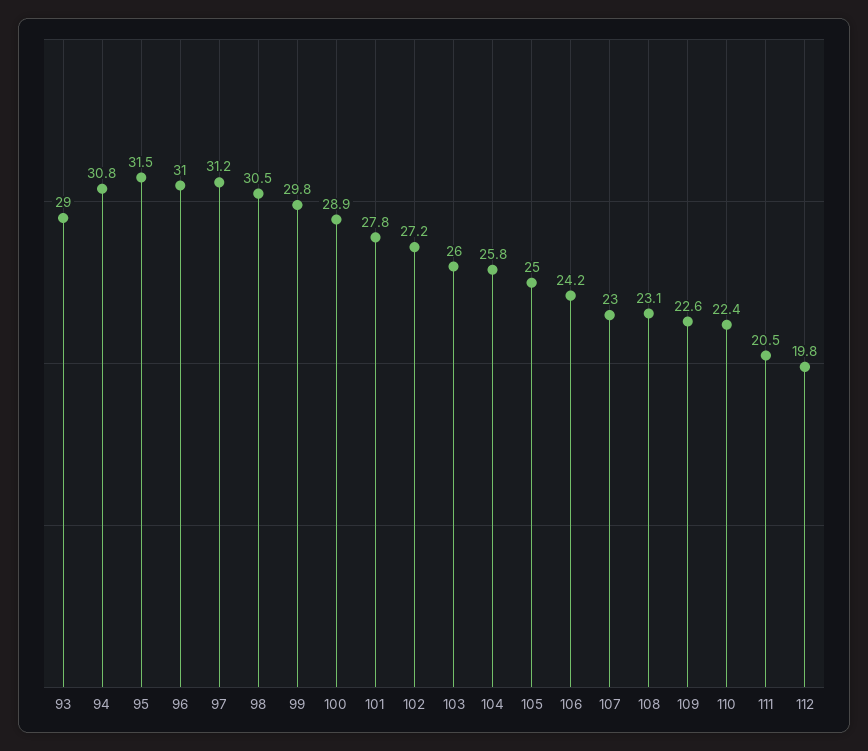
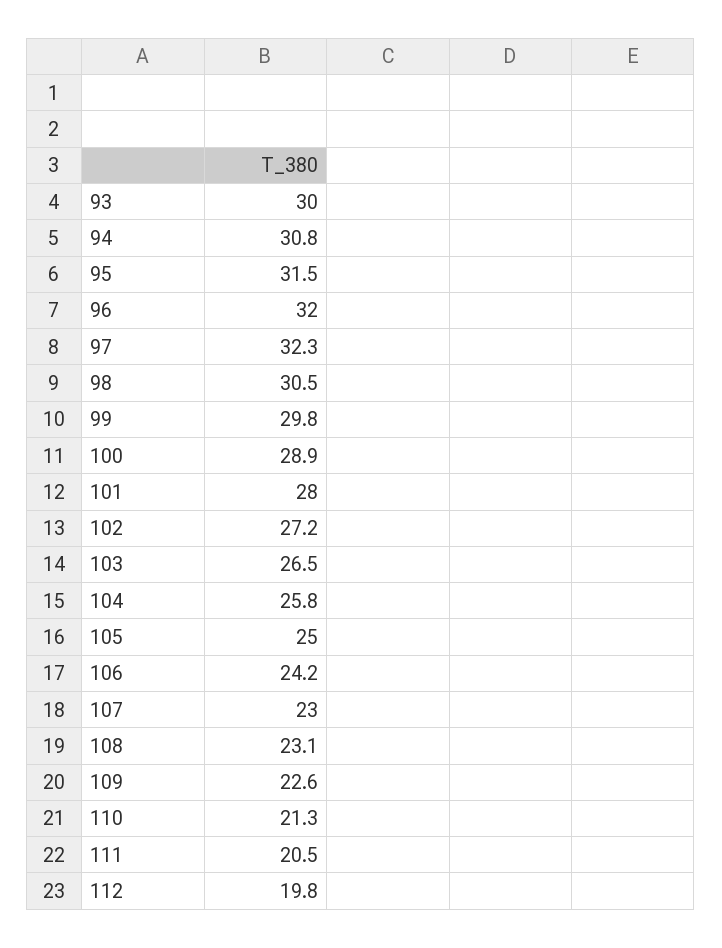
  {
-   "93": 29,
+   "93": 30,
    "94": 30.8,
    "95": 31.5,
-   "96": 31,
+   "96": 32,
-   "97": 31.2,
+   "97": 32.3,
    "98": 30.5,
    "99": 29.8,
    "100": 28.9,
-   "101": 27.8,
+   "101": 28,
    "102": 27.2,
-   "103": 26,
+   "103": 26.5,
    "104": 25.8,
    "105": 25,
    "106": 24.2,
    "107": 23,
    "108": 23.1,
    "109": 22.6,
-   "110": 22.4,
+   "110": 21.3,
    "111": 20.5,
    "112": 19.8
  }

